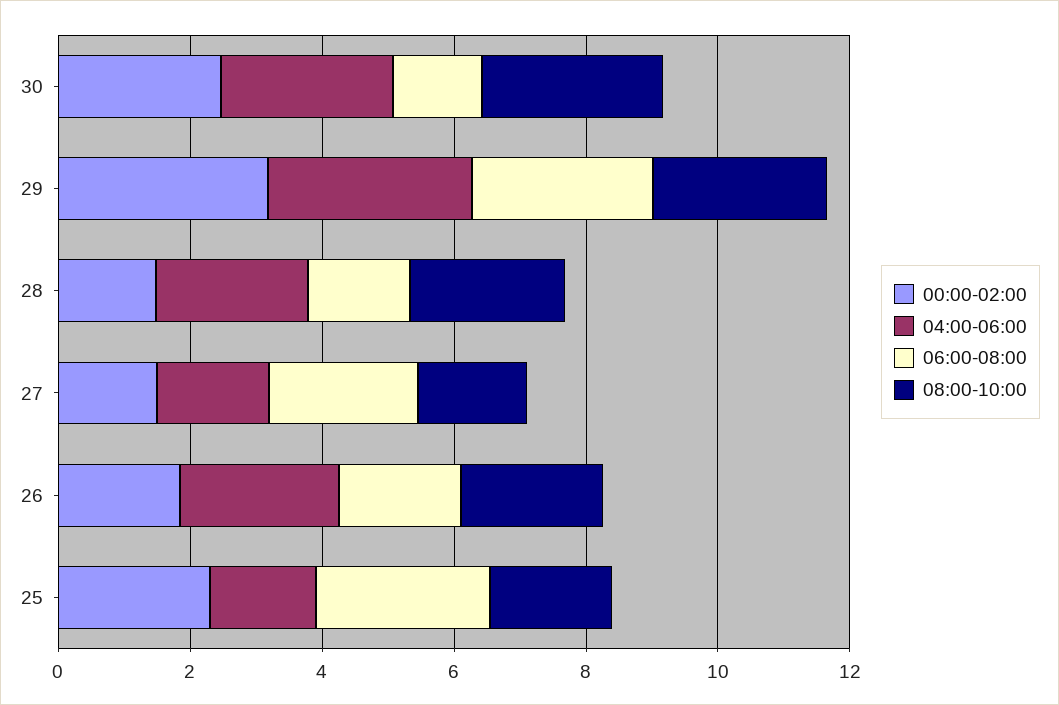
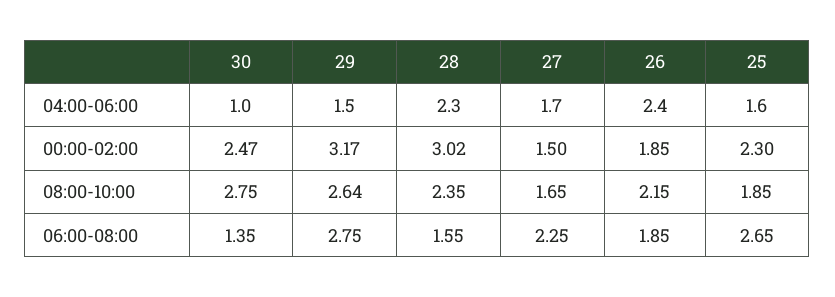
  {
    "00:00-02:00": {
      "30": 2.47,
      "29": 3.17,
-     "28": 1.5,
+     "28": 3.02,
      "27": 1.5,
      "26": 1.85,
      "25": 2.3
    },
    "04:00-06:00": {
-     "30": 2.5,
+     "30": 1,
-     "29": 3,
+     "29": 1.5,
      "28": 2.3,
      "27": 1.7,
      "26": 2.4,
      "25": 1.6
    },
    "06:00-08:00": {
      "30": 1.35,
      "29": 2.75,
      "28": 1.55,
      "27": 2.25,
      "26": 1.85,
      "25": 2.65
    },
    "08:00-10:00": {
      "30": 2.75,
      "29": 2.64,
      "28": 2.35,
      "27": 1.65,
      "26": 2.15,
      "25": 1.85
    }
  }

